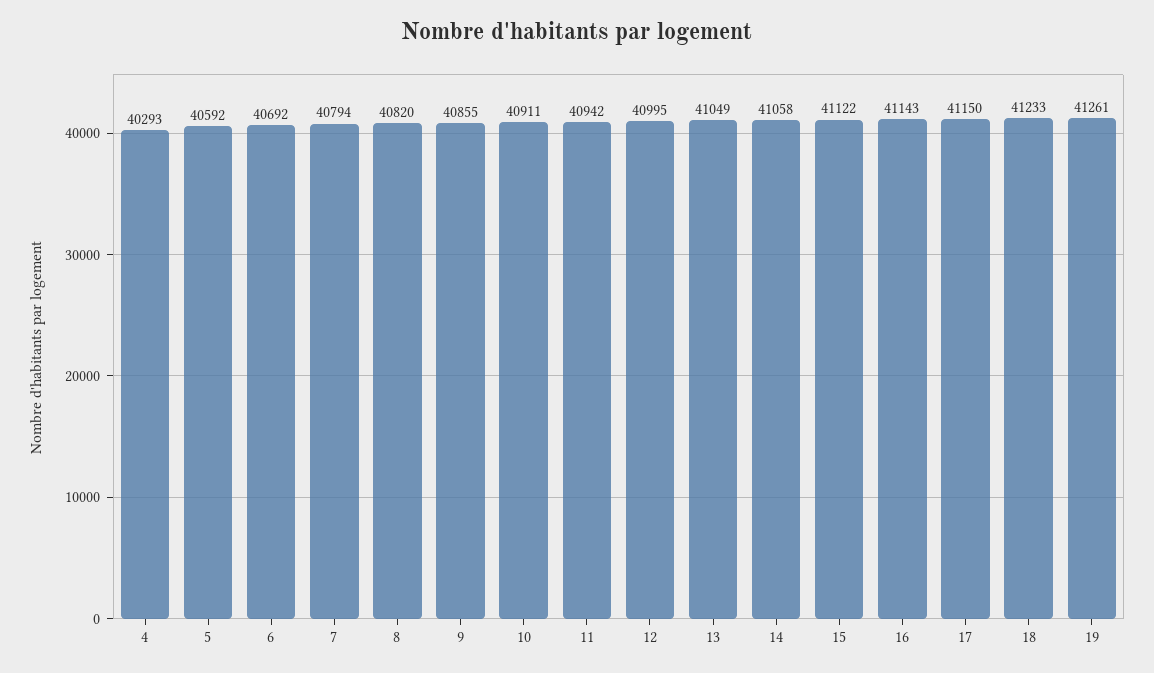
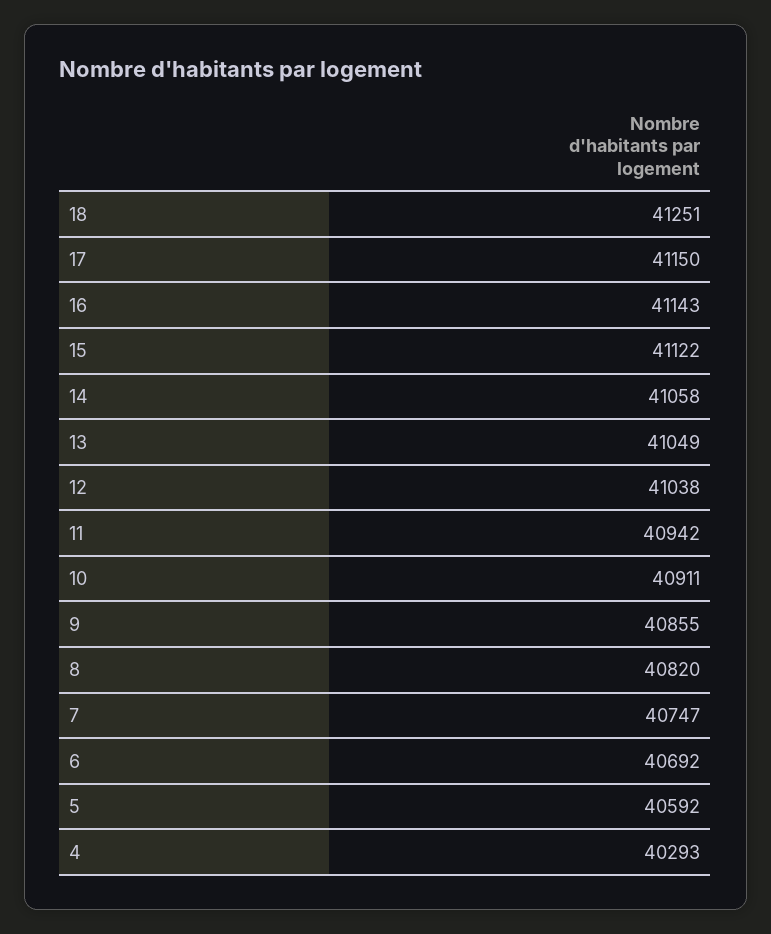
  {
    "4": 40293,
    "5": 40592,
    "6": 40692,
-   "7": 40794,
+   "7": 40747,
    "8": 40820,
    "9": 40855,
    "10": 40911,
    "11": 40942,
-   "12": 40995,
+   "12": 41038,
    "13": 41049,
    "14": 41058,
    "15": 41122,
    "16": 41143,
    "17": 41150,
-   "18": 41233,
+   "18": 41251
-   "19": 41261
  }

